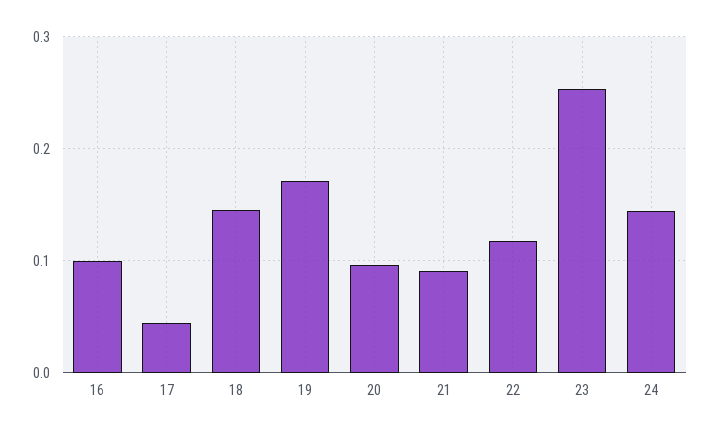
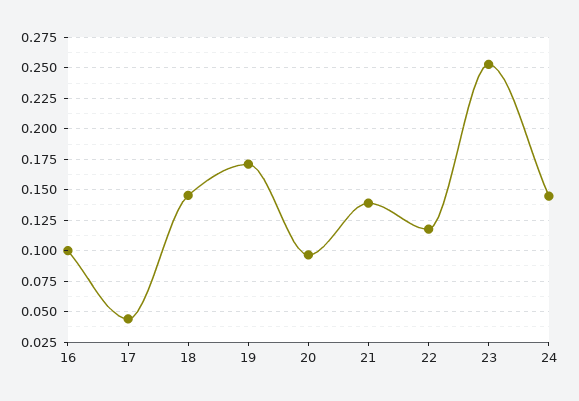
  {
    "16": 0.1,
    "17": 0.045,
    "18": 0.145,
    "19": 0.17,
    "20": 0.095,
-   "21": 0.09,
+   "21": 0.14,
    "22": 0.12,
    "23": 0.255,
    "24": 0.145
  }

